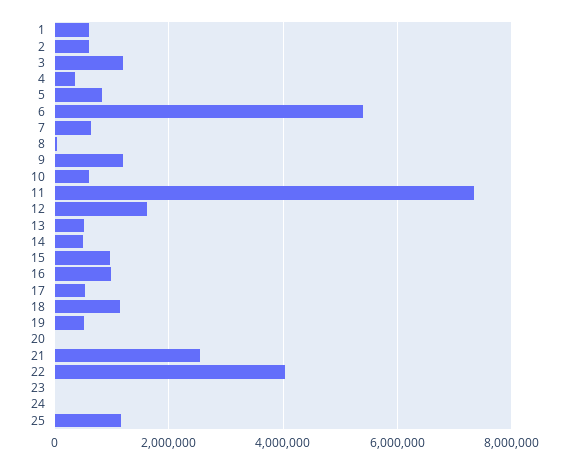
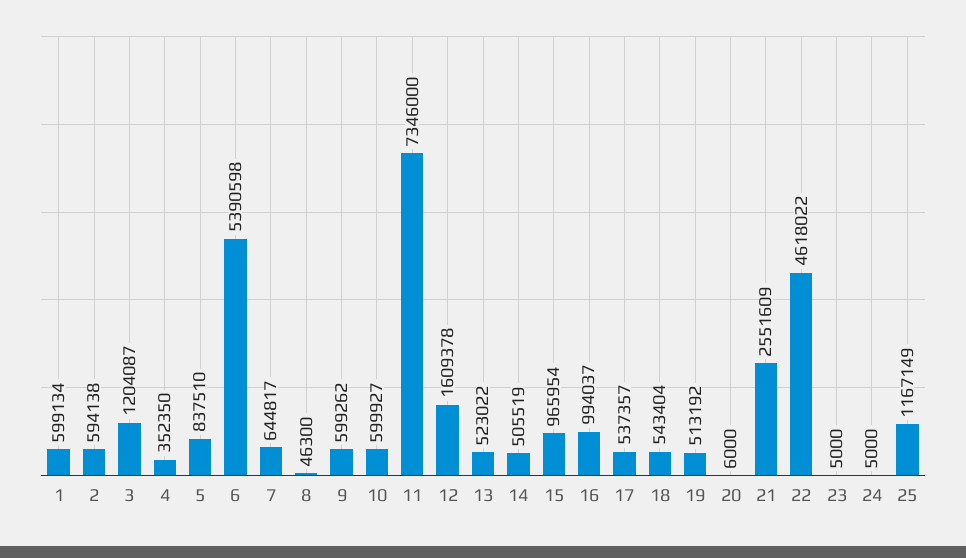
  {
    "1": 599134,
    "2": 594138,
    "3": 1204087,
    "4": 352350,
    "5": 837510,
    "6": 5390598,
    "7": 644817,
    "8": 46300,
-   "9": 1200000,
+   "9": 599262,
    "10": 599927,
    "11": 7346000,
    "12": 1609378,
    "13": 523022,
    "14": 505519,
    "15": 965954,
    "16": 994037,
    "17": 537357,
-   "18": 1200000,
+   "18": 543404,
    "19": 513192,
    "20": 6000,
    "21": 2551609,
-   "22": 4000000,
+   "22": 4618022,
    "23": 5000,
    "24": 5000,
    "25": 1167149
  }

